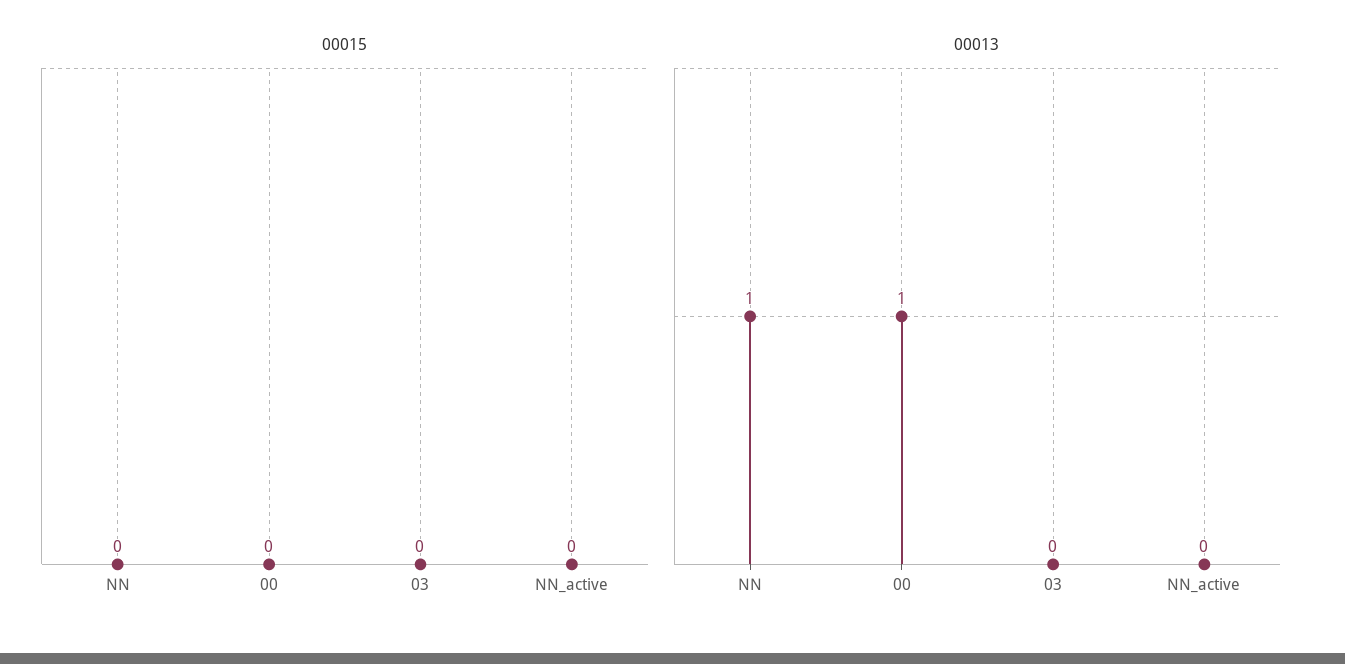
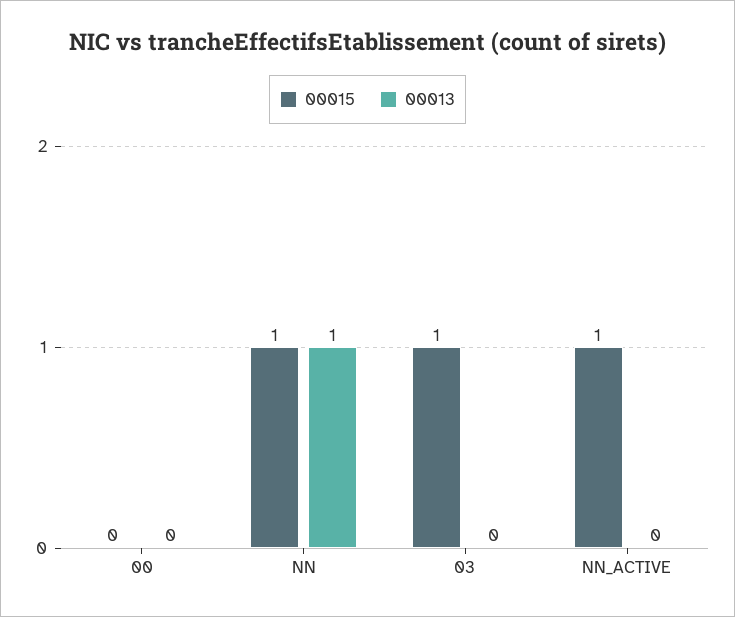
  {
    "00015": {
-     "NN": 0,
+     "NN": 1,
      "00": 0,
-     "03": 0,
+     "03": 1,
-     "NN_active": 0
+     "NN_active": 1
    },
    "00013": {
      "NN": 1,
-     "00": 1,
+     "00": 0,
      "03": 0,
      "NN_active": 0
    }
  }

